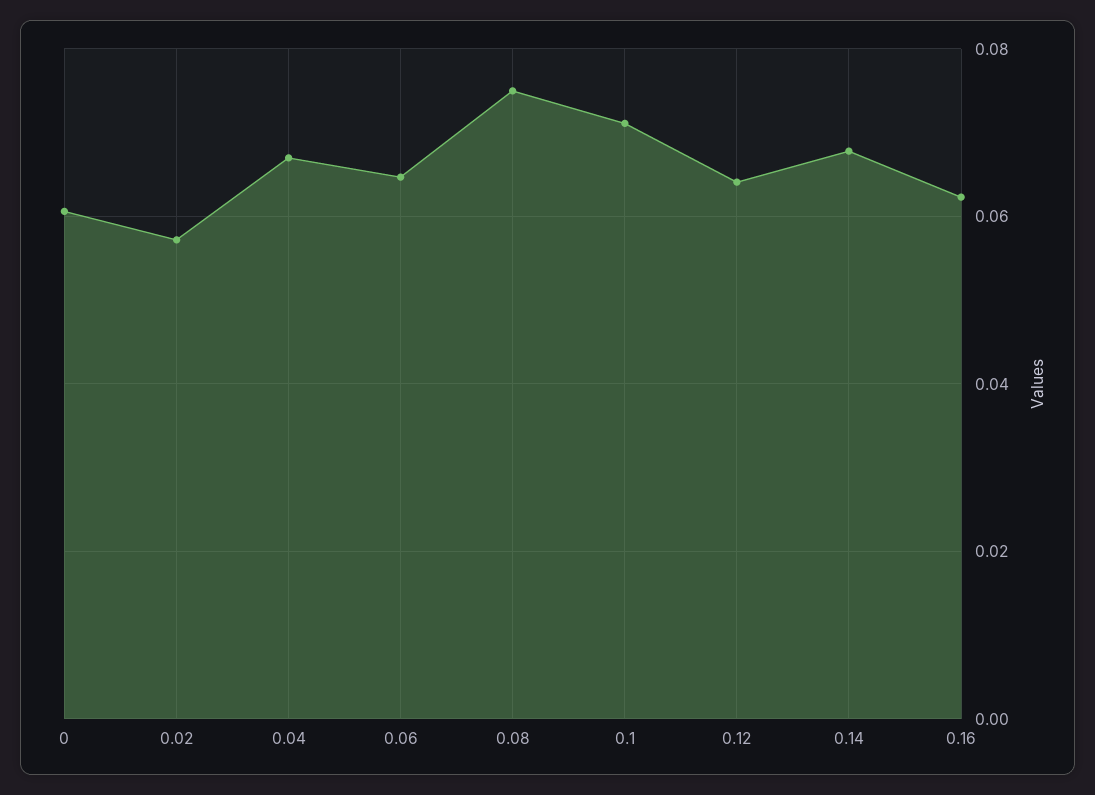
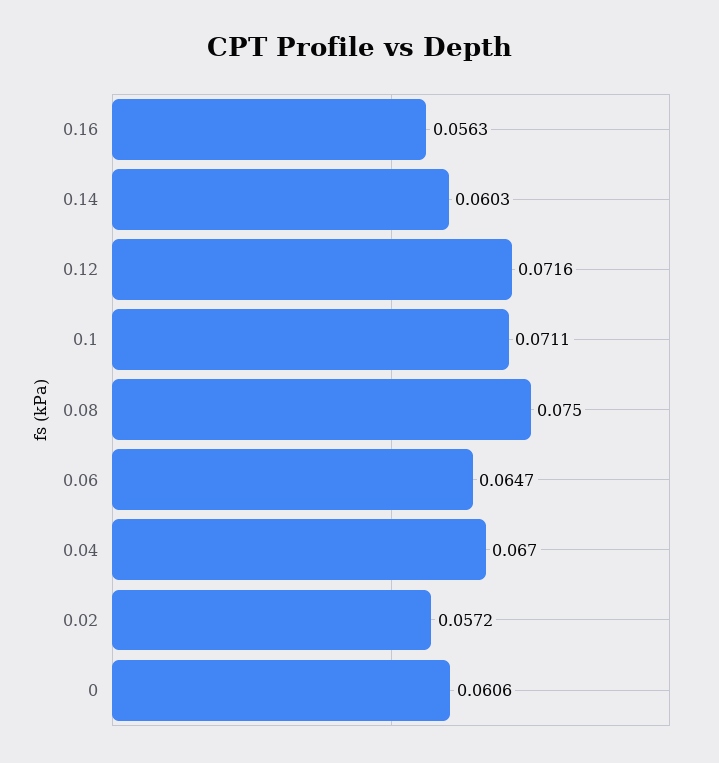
  {
    "0": 0.0606,
    "0.02": 0.0572,
    "0.04": 0.067,
    "0.06": 0.0647,
    "0.08": 0.075,
    "0.1": 0.0711,
-   "0.12": 0.064,
+   "0.12": 0.0716,
-   "0.14": 0.068,
+   "0.14": 0.0603,
-   "0.16": 0.062
+   "0.16": 0.0563
  }

